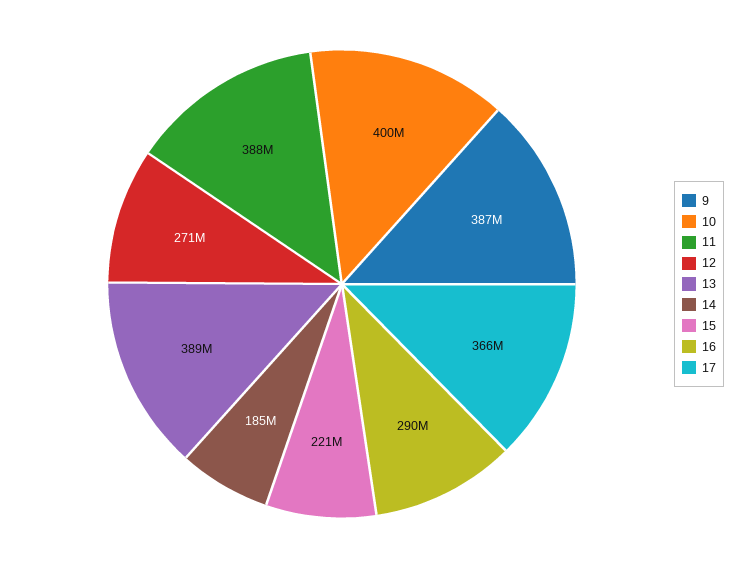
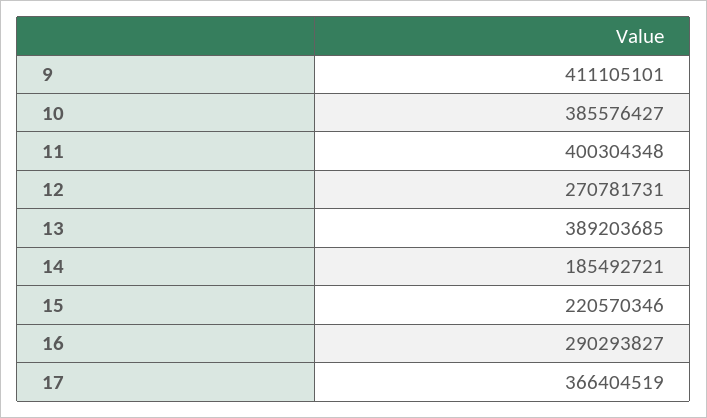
  {
-   "9": 387000000,
+   "9": 411105101,
-   "10": 400000000,
+   "10": 385576427,
-   "11": 388000000,
+   "11": 400304348,
    "12": 270781731,
    "13": 389203685,
    "14": 185492721,
    "15": 220570346,
    "16": 290293827,
    "17": 366404519
  }

